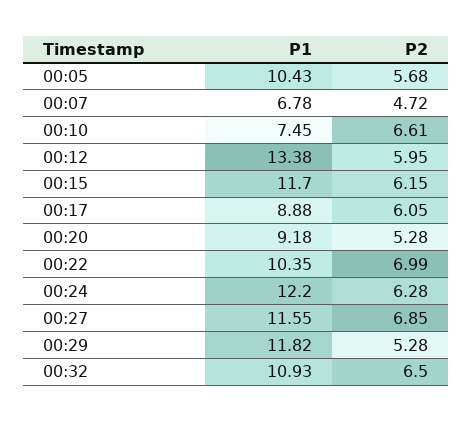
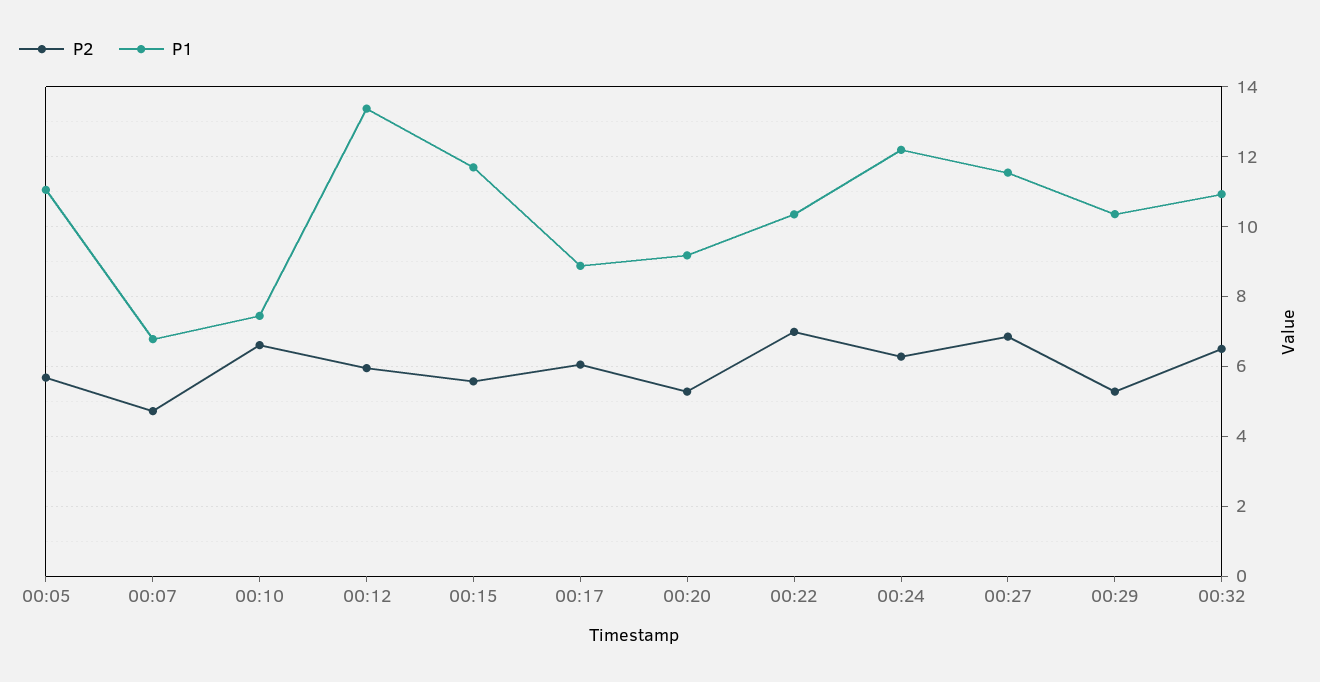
  {
    "P1": {
-     "00:05": 10.43,
+     "00:05": 11,
      "00:07": 6.78,
      "00:10": 7.45,
      "00:12": 13.38,
      "00:15": 11.7,
      "00:17": 8.88,
      "00:20": 9.18,
      "00:22": 10.35,
      "00:24": 12.2,
      "00:27": 11.55,
-     "00:29": 11.82,
+     "00:29": 10.4,
      "00:32": 10.93
    },
    "P2": {
      "00:05": 5.68,
      "00:07": 4.72,
      "00:10": 6.61,
      "00:12": 5.95,
-     "00:15": 6.15,
+     "00:15": 5.6,
      "00:17": 6.05,
      "00:20": 5.28,
      "00:22": 6.99,
      "00:24": 6.28,
      "00:27": 6.85,
      "00:29": 5.28,
      "00:32": 6.5
    }
  }

